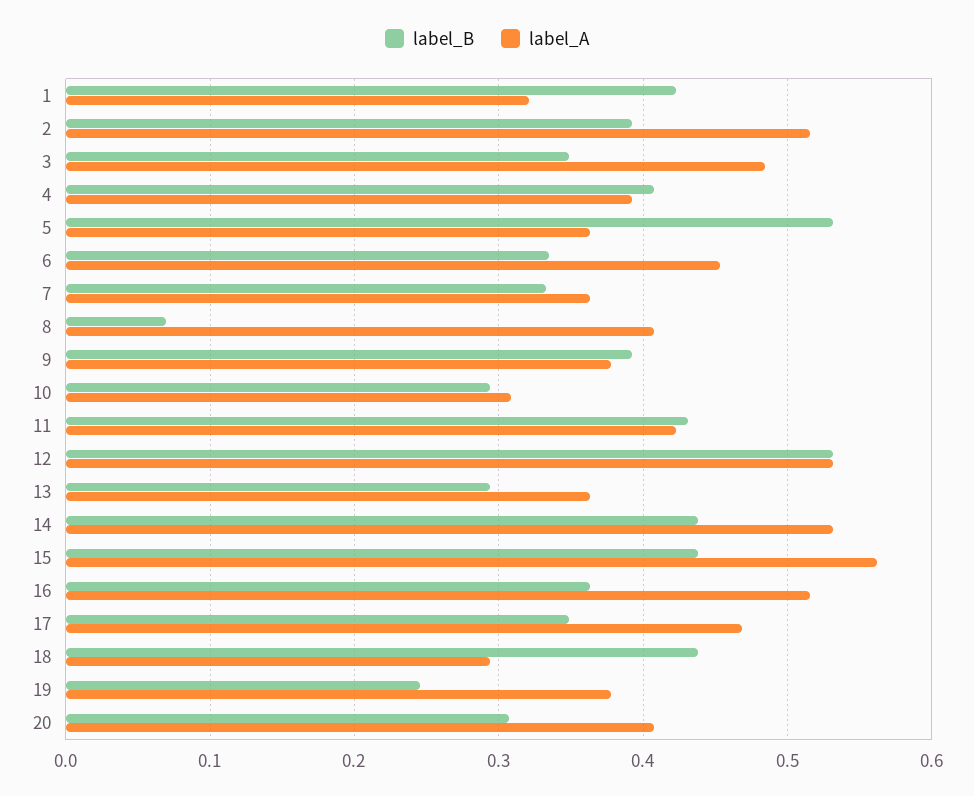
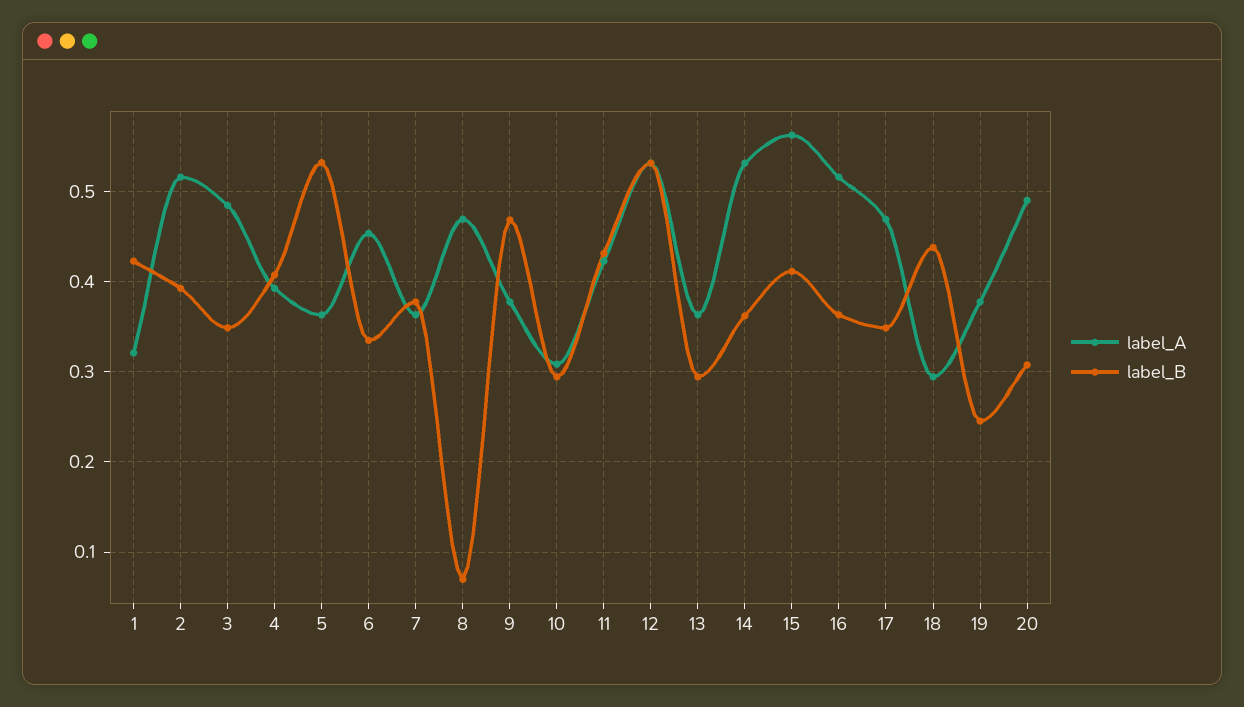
  {
    "label_B": {
      "1": 0.42,
      "2": 0.39,
      "3": 0.35,
      "4": 0.41,
      "5": 0.53,
      "6": 0.33,
-     "7": 0.33,
+     "7": 0.38,
      "8": 0.07,
-     "9": 0.39,
+     "9": 0.47,
      "10": 0.29,
      "11": 0.43,
      "12": 0.53,
      "13": 0.29,
-     "14": 0.44,
+     "14": 0.36,
-     "15": 0.44,
+     "15": 0.41,
      "16": 0.36,
      "17": 0.35,
      "18": 0.44,
      "19": 0.25,
      "20": 0.31
    },
    "label_A": {
      "1": 0.32,
      "2": 0.52,
      "3": 0.48,
      "4": 0.39,
      "5": 0.36,
      "6": 0.45,
      "7": 0.36,
-     "8": 0.41,
+     "8": 0.47,
      "9": 0.38,
      "10": 0.31,
      "11": 0.42,
      "12": 0.53,
      "13": 0.36,
      "14": 0.53,
      "15": 0.56,
      "16": 0.52,
      "17": 0.47,
      "18": 0.29,
      "19": 0.38,
-     "20": 0.41
+     "20": 0.49
    }
  }

